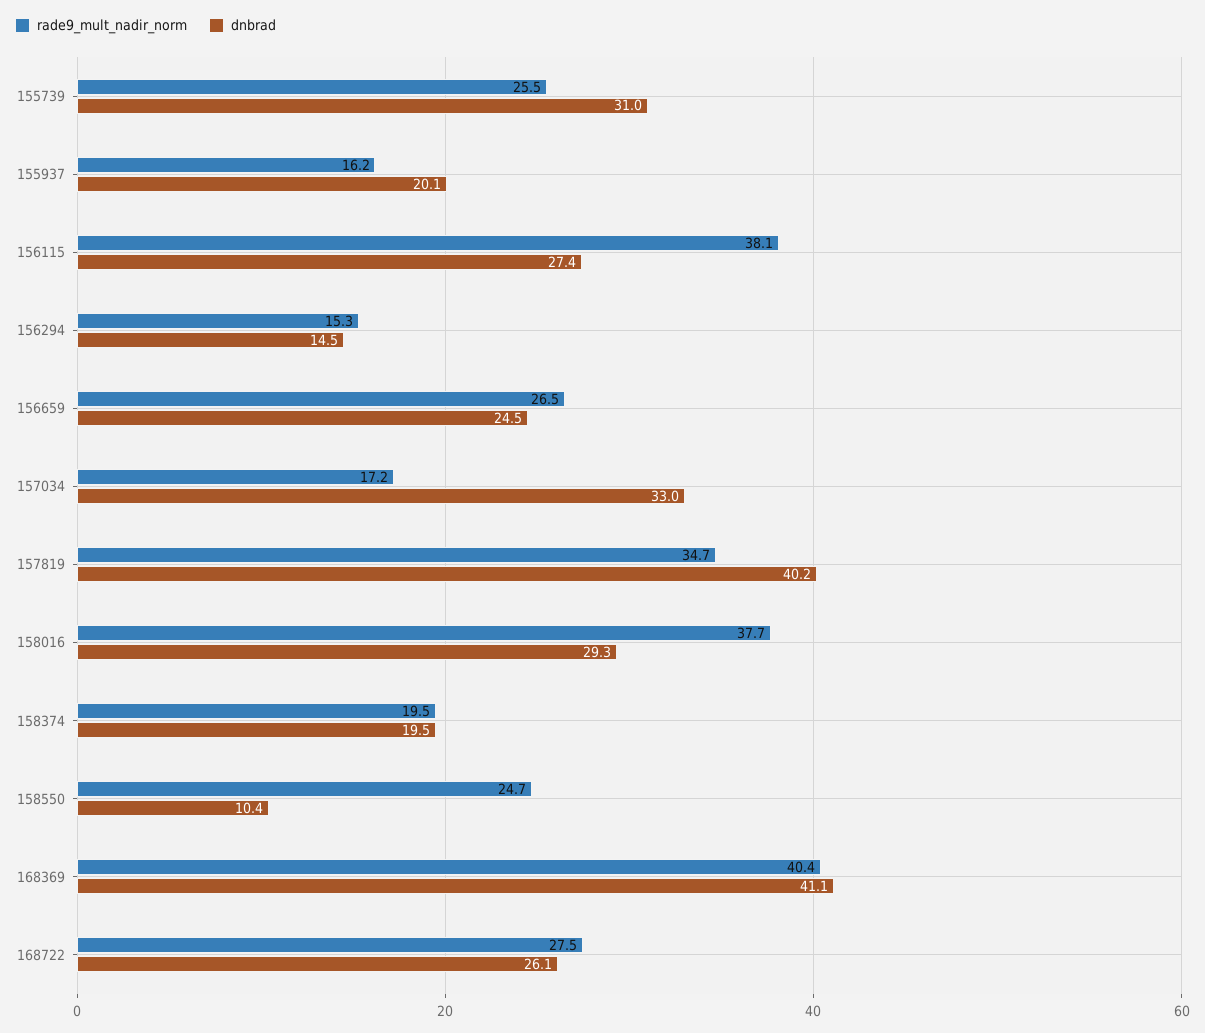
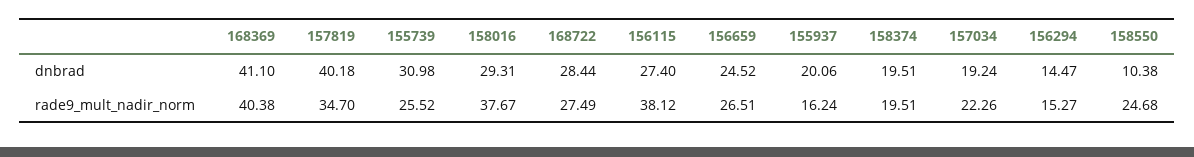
  {
    "rade9_mult_nadir_norm": {
      "155739": 25.52,
      "155937": 16.24,
      "156115": 38.12,
      "156294": 15.27,
      "156659": 26.51,
-     "157034": 17.2,
+     "157034": 22.26,
      "157819": 34.7,
      "158016": 37.67,
      "158374": 19.51,
      "158550": 24.68,
      "168369": 40.38,
      "168722": 27.49
    },
    "dnbrad": {
      "155739": 30.98,
      "155937": 20.06,
      "156115": 27.4,
      "156294": 14.47,
      "156659": 24.52,
-     "157034": 33,
+     "157034": 19.24,
      "157819": 40.18,
      "158016": 29.31,
      "158374": 19.51,
      "158550": 10.38,
      "168369": 41.1,
-     "168722": 26.1
+     "168722": 28.44
    }
  }

